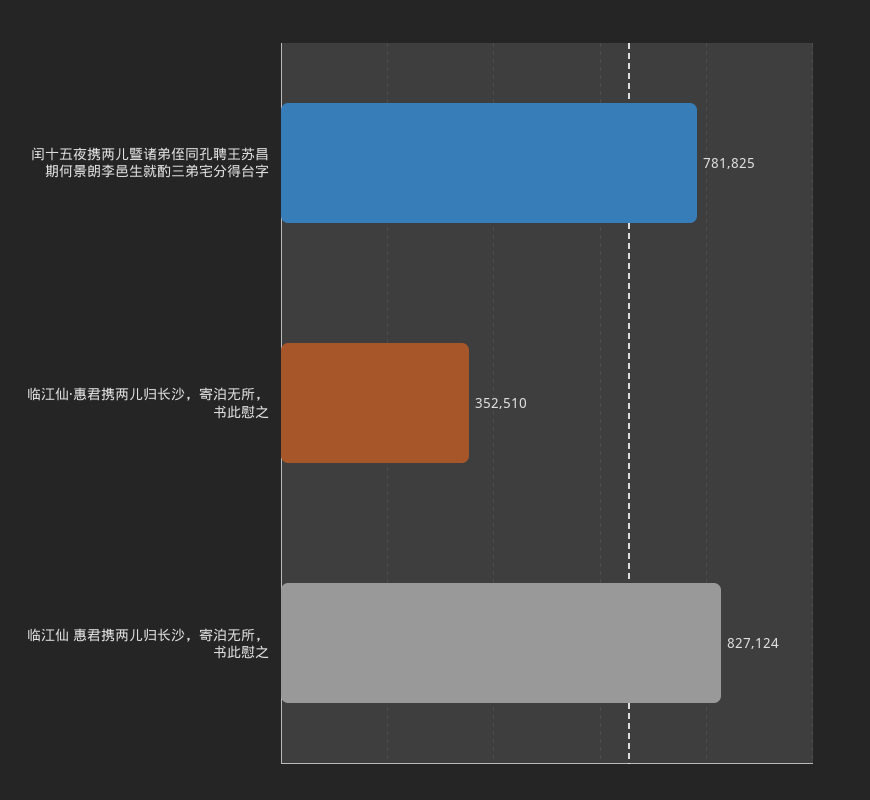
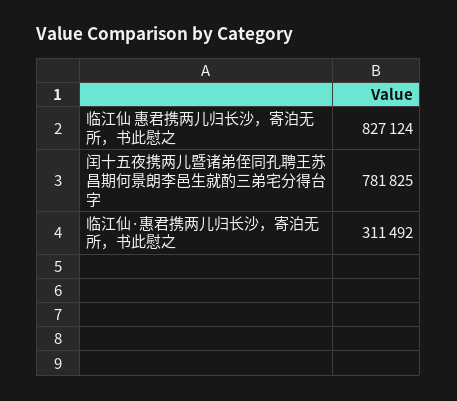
  {
    "闰十五夜携两儿暨诸弟侄同孔聘王苏昌期何景朗李邑生就酌三弟宅分得台字": 781825,
-   "临江仙·惠君携两儿归长沙，寄泊无所，书此慰之": 352510,
+   "临江仙·惠君携两儿归长沙，寄泊无所，书此慰之": 311492,
    "临江仙 惠君携两儿归长沙，寄泊无所，书此慰之": 827124
  }

